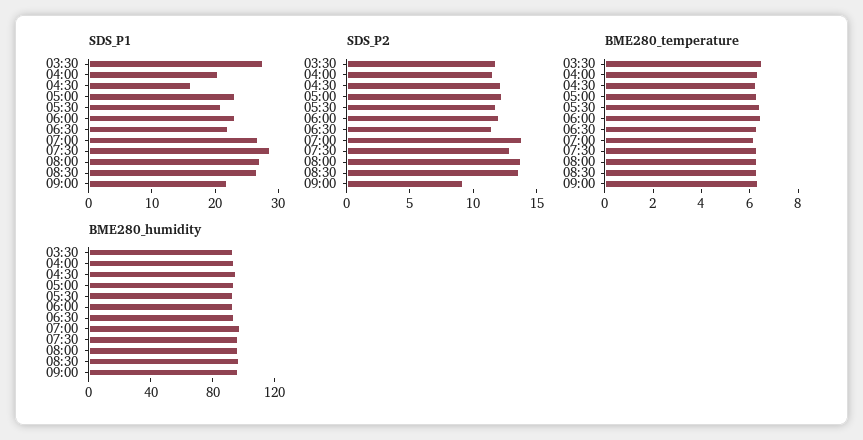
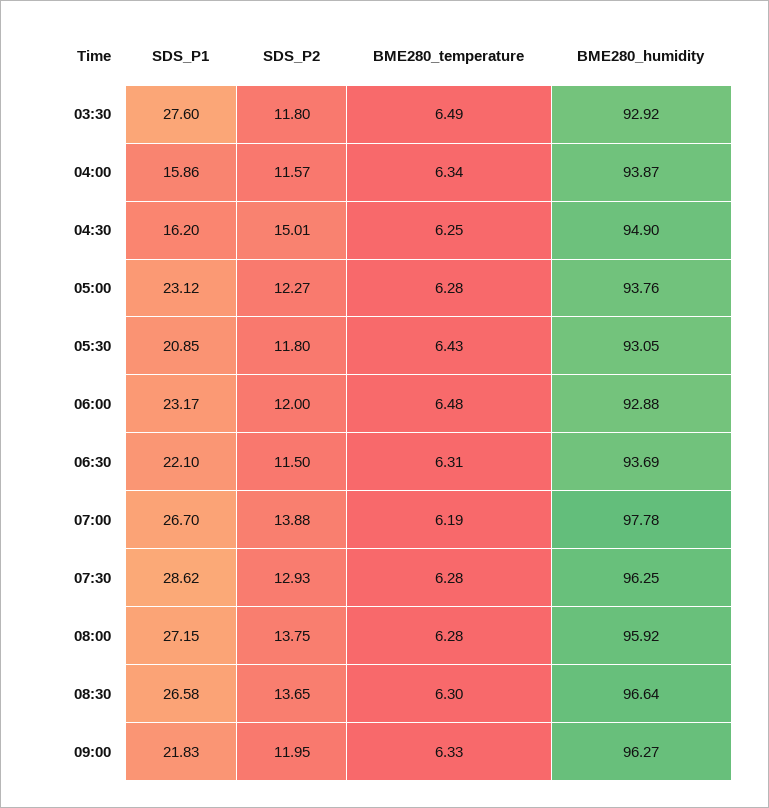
  {
    "SDS_P1": {
      "03:30": 27.6,
-     "04:00": 20,
+     "04:00": 15.86,
      "04:30": 16.2,
      "05:00": 23.12,
      "05:30": 20.85,
      "06:00": 23.17,
      "06:30": 22.1,
      "07:00": 26.7,
      "07:30": 28.62,
      "08:00": 27.15,
      "08:30": 26.58,
      "09:00": 21.83
    },
    "SDS_P2": {
      "03:30": 11.8,
      "04:00": 11.57,
-     "04:30": 12,
+     "04:30": 15.01,
      "05:00": 12.27,
      "05:30": 11.8,
      "06:00": 12,
      "06:30": 11.5,
      "07:00": 13.88,
      "07:30": 12.93,
      "08:00": 13.75,
      "08:30": 13.65,
-     "09:00": 9
+     "09:00": 11.95
    },
    "BME280_temperature": {
      "03:30": 6.49,
      "04:00": 6.34,
      "04:30": 6.25,
      "05:00": 6.28,
      "05:30": 6.43,
      "06:00": 6.48,
      "06:30": 6.31,
      "07:00": 6.19,
      "07:30": 6.28,
      "08:00": 6.28,
      "08:30": 6.3,
      "09:00": 6.33
    },
    "BME280_humidity": {
      "03:30": 92.92,
      "04:00": 93.87,
      "04:30": 94.9,
      "05:00": 93.76,
      "05:30": 93.05,
      "06:00": 92.88,
      "06:30": 93.69,
      "07:00": 97.78,
      "07:30": 96.25,
      "08:00": 95.92,
      "08:30": 96.64,
      "09:00": 96.27
    }
  }

